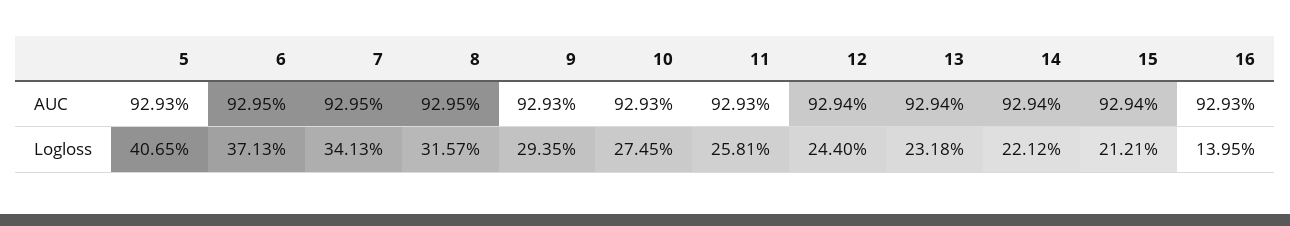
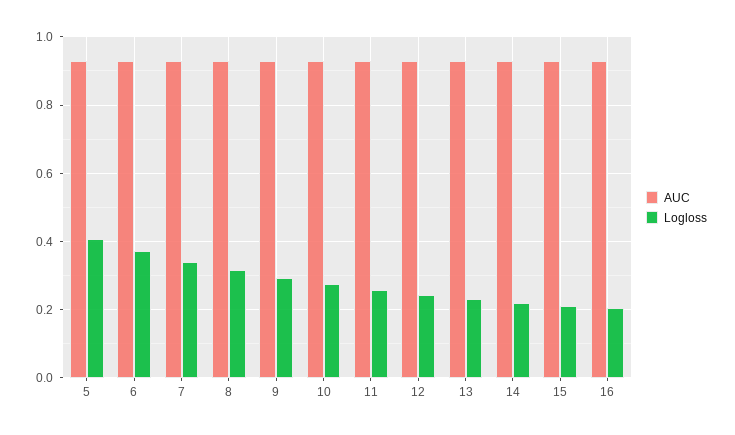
  {
    "AUC": {
      "5": 0.9293,
      "6": 0.9295,
      "7": 0.9295,
      "8": 0.9295,
      "9": 0.9293,
      "10": 0.9293,
      "11": 0.9293,
      "12": 0.9294,
      "13": 0.9294,
      "14": 0.9294,
      "15": 0.9294,
      "16": 0.9293
    },
    "Logloss": {
      "5": 0.4065,
      "6": 0.3713,
      "7": 0.3413,
      "8": 0.3157,
      "9": 0.2935,
      "10": 0.2745,
      "11": 0.2581,
      "12": 0.244,
      "13": 0.2318,
      "14": 0.2212,
      "15": 0.2121,
-     "16": 0.1395
+     "16": 0.2
    }
  }

